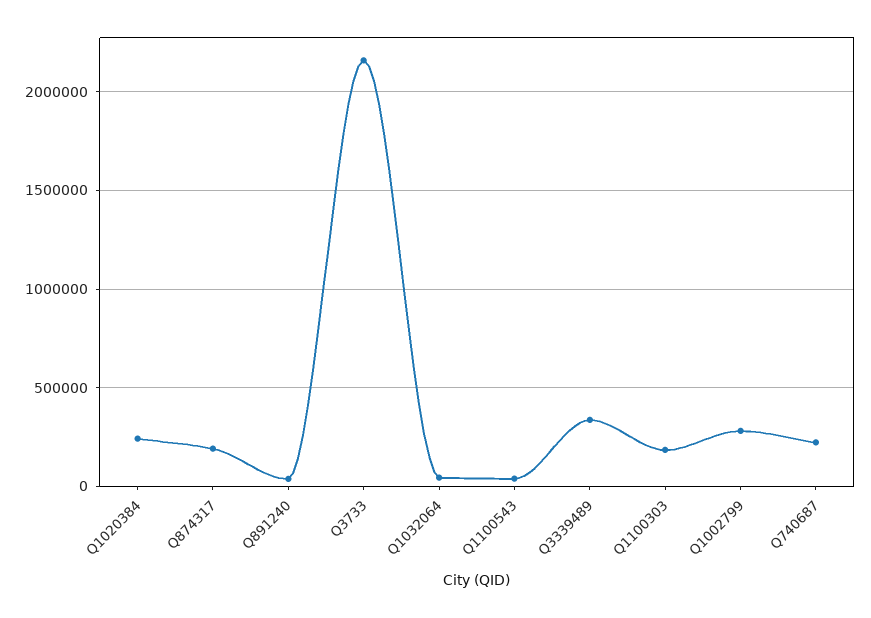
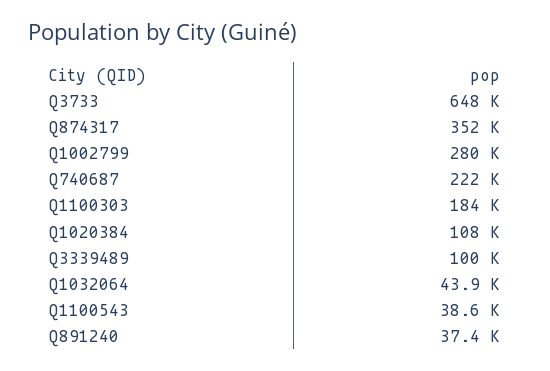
  {
-   "Q1020384": 250000,
+   "Q1020384": 108000,
-   "Q874317": 200000,
+   "Q874317": 352000,
    "Q891240": 37400,
-   "Q3733": 2150000,
+   "Q3733": 648000,
    "Q1032064": 43900,
    "Q1100543": 38600,
-   "Q3339489": 350000,
+   "Q3339489": 100000,
    "Q1100303": 184000,
    "Q1002799": 280000,
    "Q740687": 222000
  }

